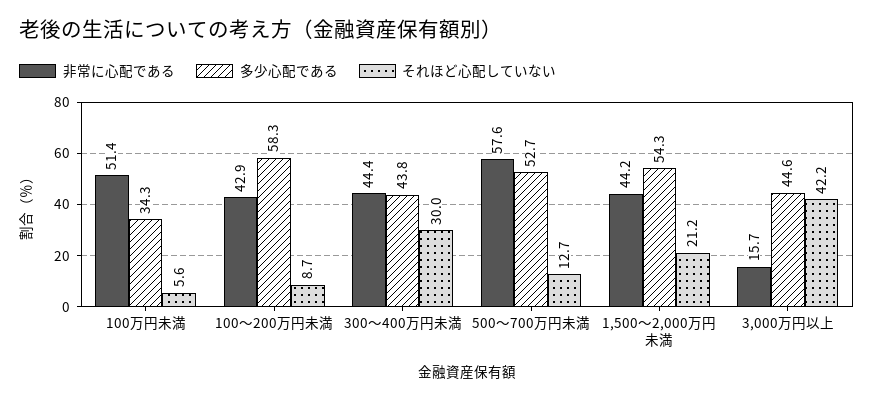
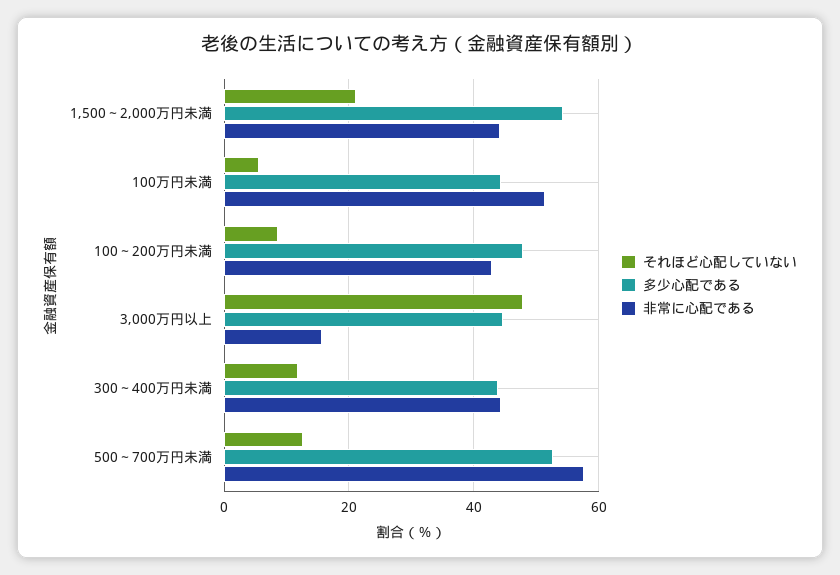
  {
    "非常に心配である": {
      "100万円未満": 51.4,
      "100～200万円未満": 42.9,
      "300～400万円未満": 44.4,
      "500～700万円未満": 57.6,
      "1,500～2,000万円未満": 44.2,
      "3,000万円以上": 15.7
    },
    "多少心配である": {
-     "100万円未満": 34.3,
+     "100万円未満": 44,
-     "100～200万円未満": 58.3,
+     "100～200万円未満": 48,
      "300～400万円未満": 43.8,
      "500～700万円未満": 52.7,
      "1,500～2,000万円未満": 54.3,
      "3,000万円以上": 44.6
    },
    "それほど心配していない": {
      "100万円未満": 5.6,
      "100～200万円未満": 8.7,
-     "300～400万円未満": 30,
+     "300～400万円未満": 12,
      "500～700万円未満": 12.7,
      "1,500～2,000万円未満": 21.2,
-     "3,000万円以上": 42.2
+     "3,000万円以上": 48
    }
  }

